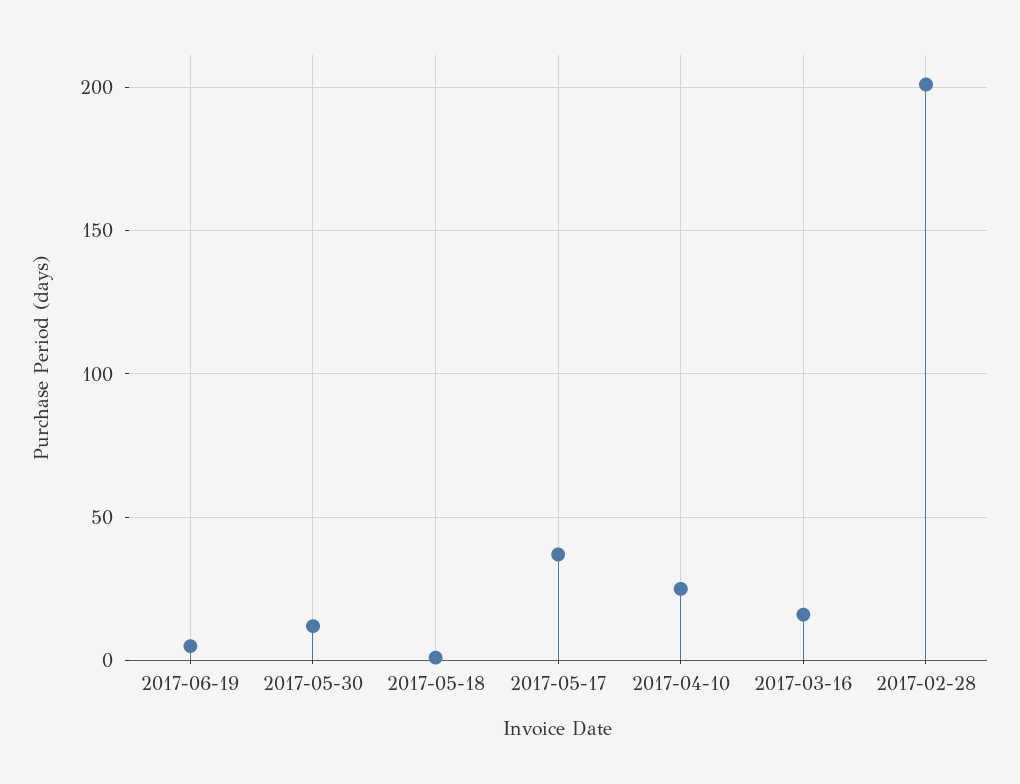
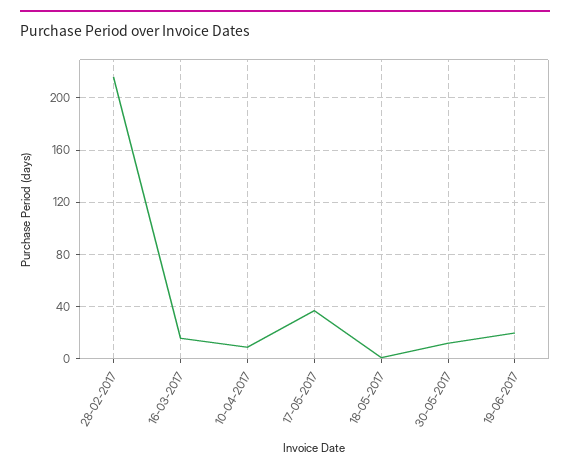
  {
-   "2017-06-19": 5,
+   "2017-06-19": 20,
    "2017-05-30": 10,
    "2017-05-18": 0,
    "2017-05-17": 35,
-   "2017-04-10": 25,
+   "2017-04-10": 10,
    "2017-03-16": 15,
-   "2017-02-28": 200
+   "2017-02-28": 215
  }

